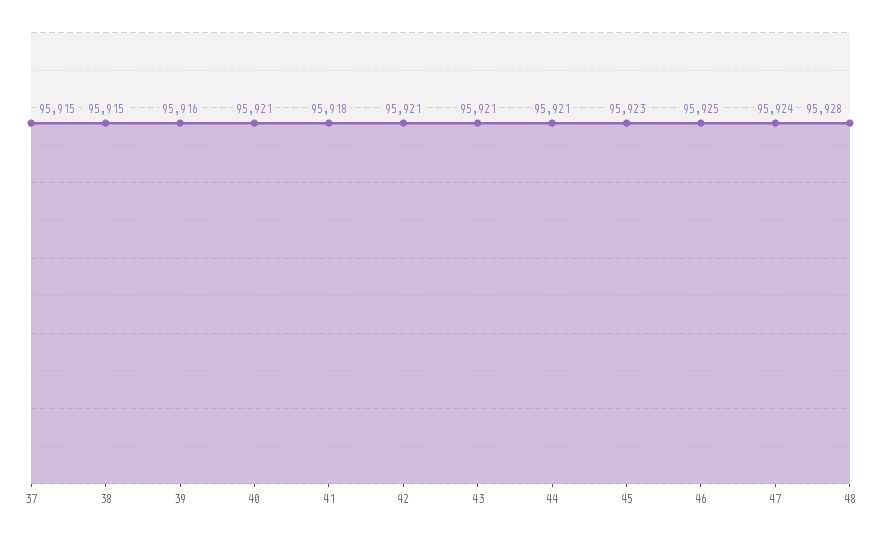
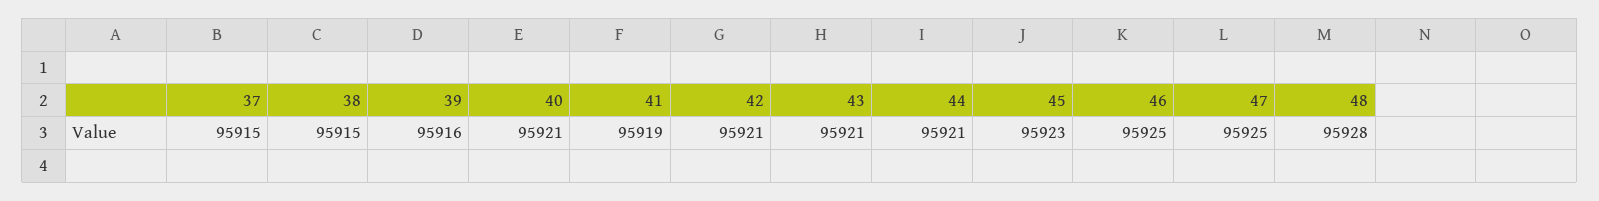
  {
    "37": 95915,
    "38": 95915,
    "39": 95916,
    "40": 95921,
-   "41": 95918,
+   "41": 95919,
    "42": 95921,
    "43": 95921,
    "44": 95921,
    "45": 95923,
    "46": 95925,
-   "47": 95924,
+   "47": 95925,
    "48": 95928
  }

